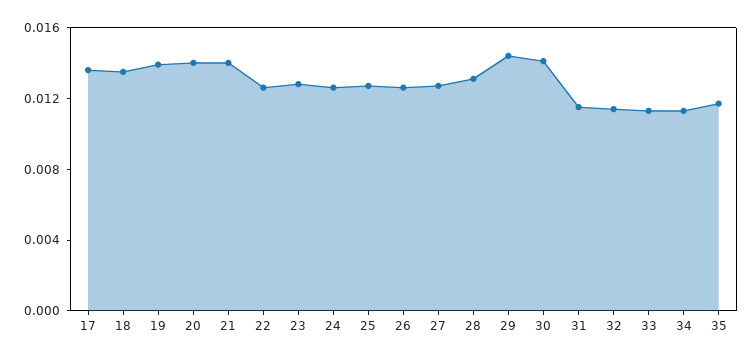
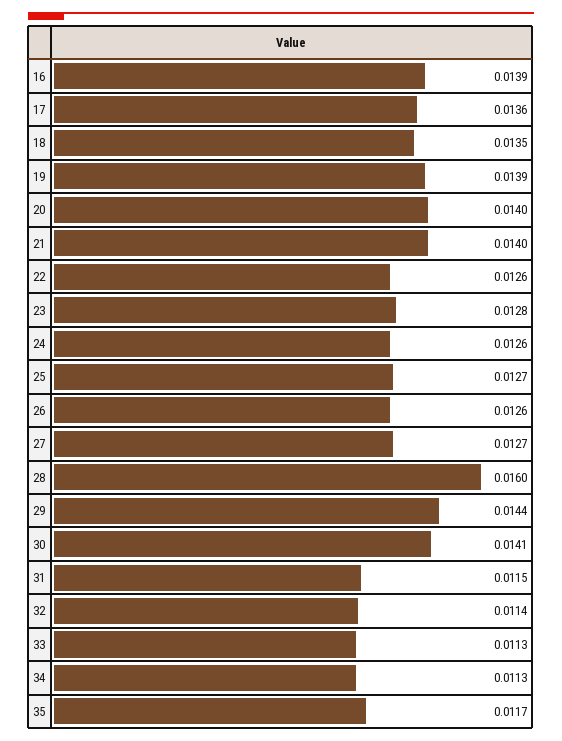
  {
    "17": 0.0136,
    "18": 0.0135,
    "19": 0.0139,
    "20": 0.014,
    "21": 0.014,
    "22": 0.0126,
    "23": 0.0128,
    "24": 0.0126,
    "25": 0.0127,
    "26": 0.0126,
    "27": 0.0127,
-   "28": 0.013,
+   "28": 0.016,
    "29": 0.0144,
    "30": 0.0141,
    "31": 0.0115,
    "32": 0.0114,
    "33": 0.0113,
    "34": 0.0113,
-   "35": 0.0117
+   "35": 0.0117,
+   "16": 0.0139
  }

